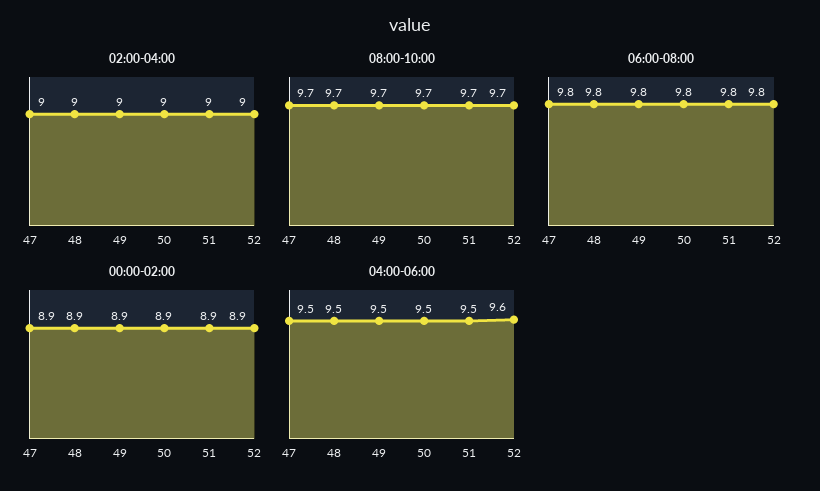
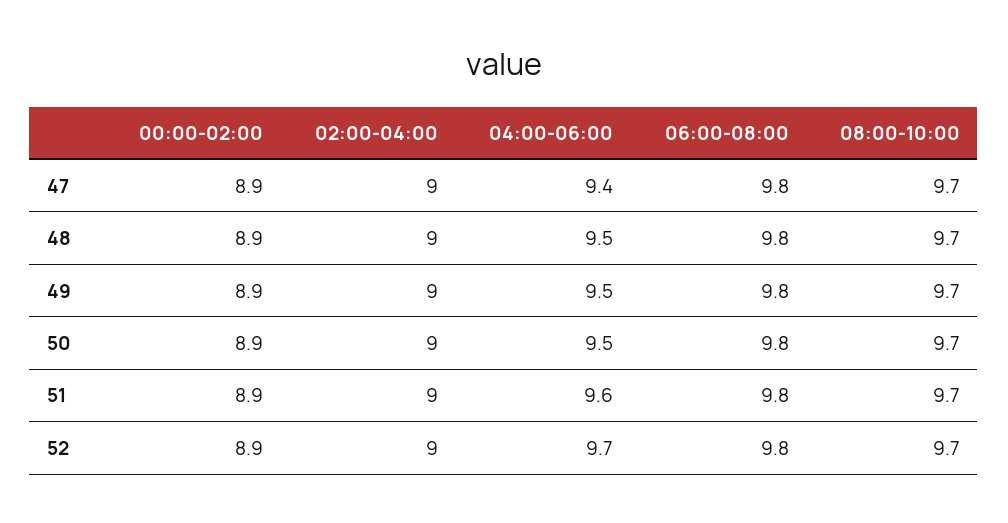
  {
    "02:00-04:00": {
      "47": 9,
      "48": 9,
      "49": 9,
      "50": 9,
      "51": 9,
      "52": 9
    },
    "08:00-10:00": {
      "47": 9.7,
      "48": 9.7,
      "49": 9.7,
      "50": 9.7,
      "51": 9.7,
      "52": 9.7
    },
    "06:00-08:00": {
      "47": 9.8,
      "48": 9.8,
      "49": 9.8,
      "50": 9.8,
      "51": 9.8,
      "52": 9.8
    },
    "00:00-02:00": {
      "47": 8.9,
      "48": 8.9,
      "49": 8.9,
      "50": 8.9,
      "51": 8.9,
      "52": 8.9
    },
    "04:00-06:00": {
-     "47": 9.5,
+     "47": 9.4,
      "48": 9.5,
      "49": 9.5,
      "50": 9.5,
-     "51": 9.5,
+     "51": 9.6,
-     "52": 9.6
+     "52": 9.7
    }
  }

